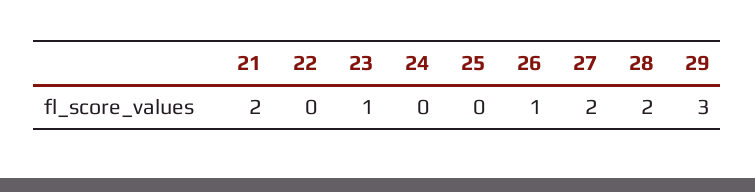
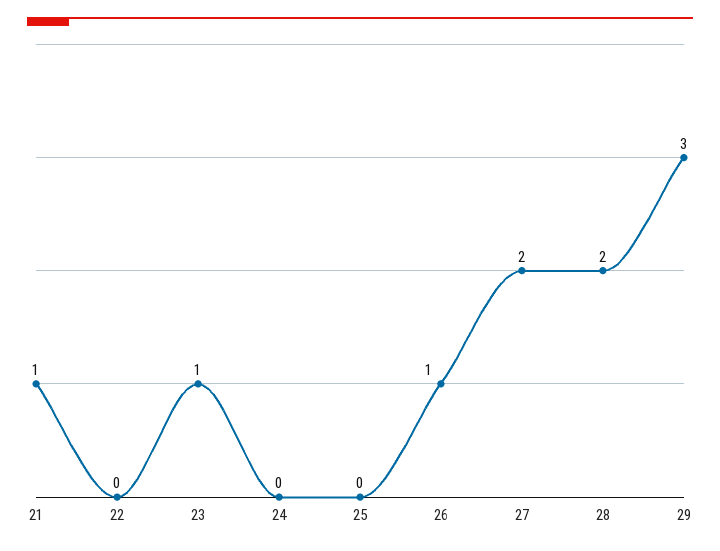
  {
-   "21": 2,
+   "21": 1,
    "22": 0,
    "23": 1,
    "24": 0,
    "25": 0,
    "26": 1,
    "27": 2,
    "28": 2,
    "29": 3
  }

